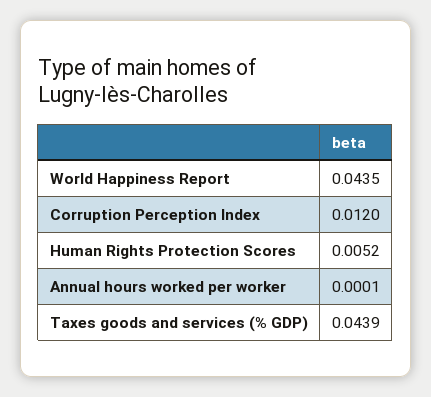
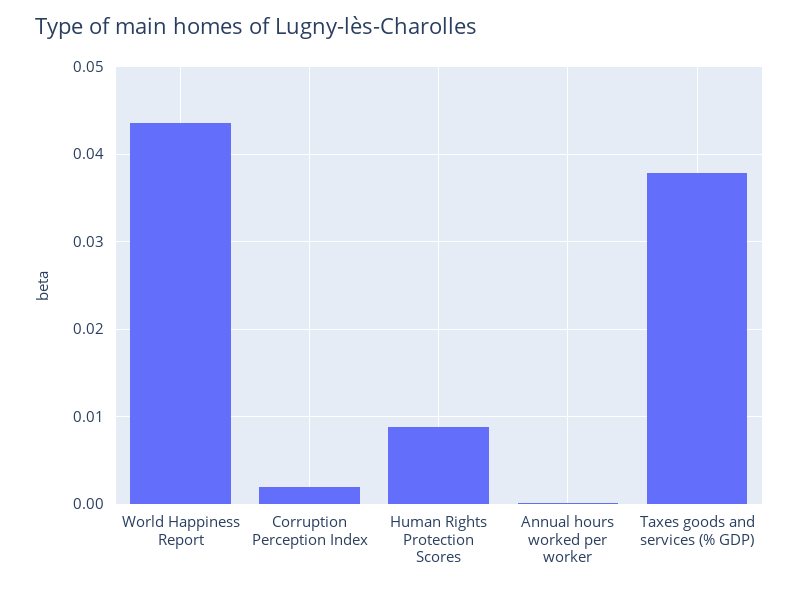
  {
    "World Happiness Report": 0.0435,
-   "Corruption Perception Index": 0.012,
+   "Corruption Perception Index": 0.002,
-   "Human Rights Protection Scores": 0.0052,
+   "Human Rights Protection Scores": 0.009,
    "Annual hours worked per worker": 0.0001,
-   "Taxes goods and services (% GDP)": 0.0439
+   "Taxes goods and services (% GDP)": 0.038
  }

